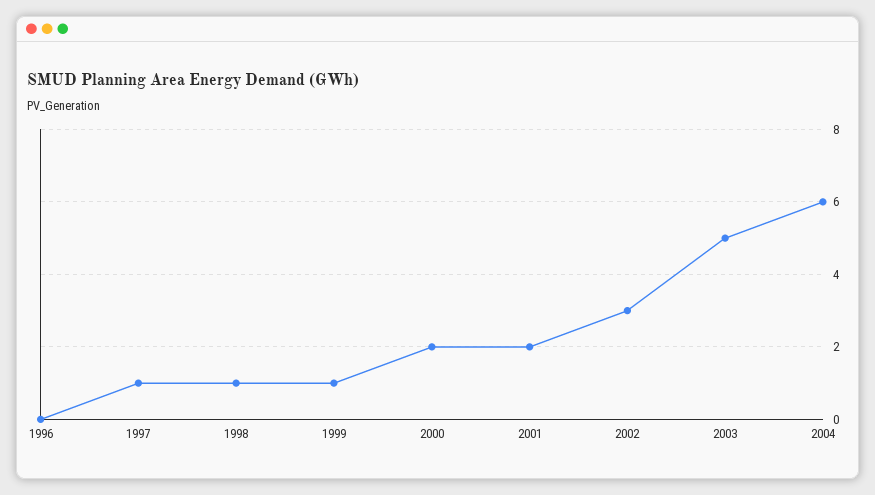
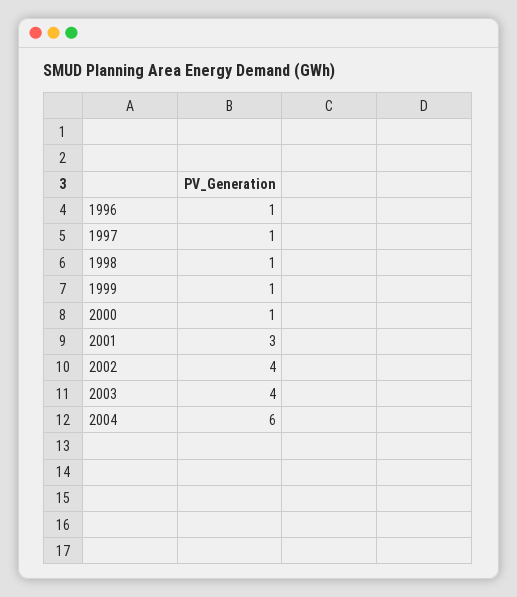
  {
-   "1996": 0,
+   "1996": 1,
    "1997": 1,
    "1998": 1,
    "1999": 1,
-   "2000": 2,
+   "2000": 1,
-   "2001": 2,
+   "2001": 3,
-   "2002": 3,
+   "2002": 4,
-   "2003": 5,
+   "2003": 4,
    "2004": 6
  }

